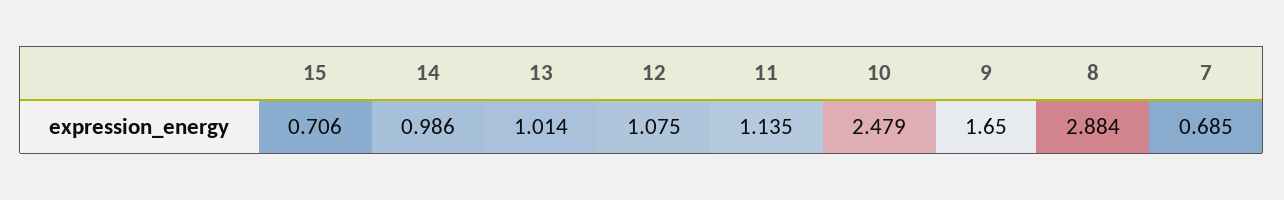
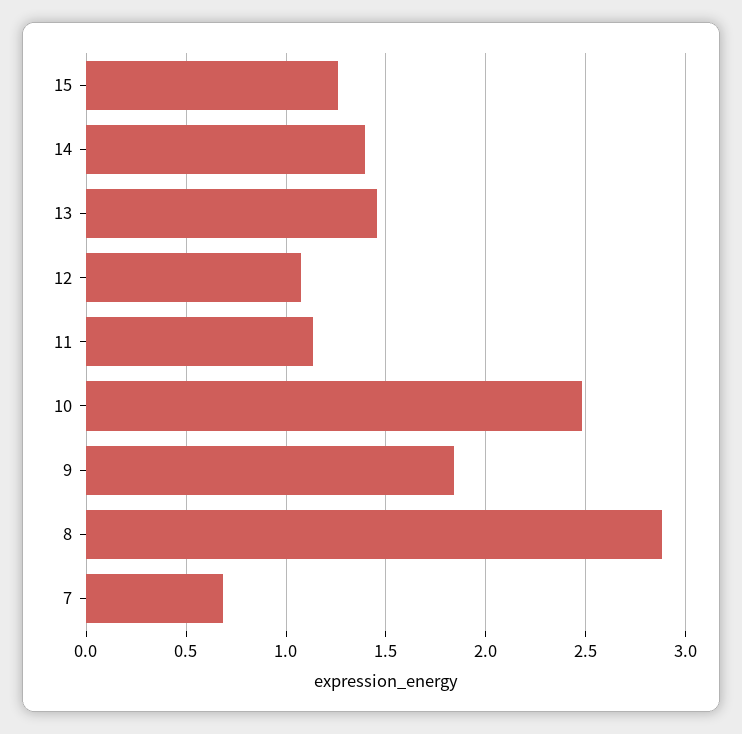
  {
-   "15": 0.706,
+   "15": 1.25,
-   "14": 0.986,
+   "14": 1.4,
-   "13": 1.014,
+   "13": 1.45,
    "12": 1.075,
    "11": 1.135,
    "10": 2.479,
-   "9": 1.65,
+   "9": 1.85,
    "8": 2.884,
    "7": 0.685
  }

